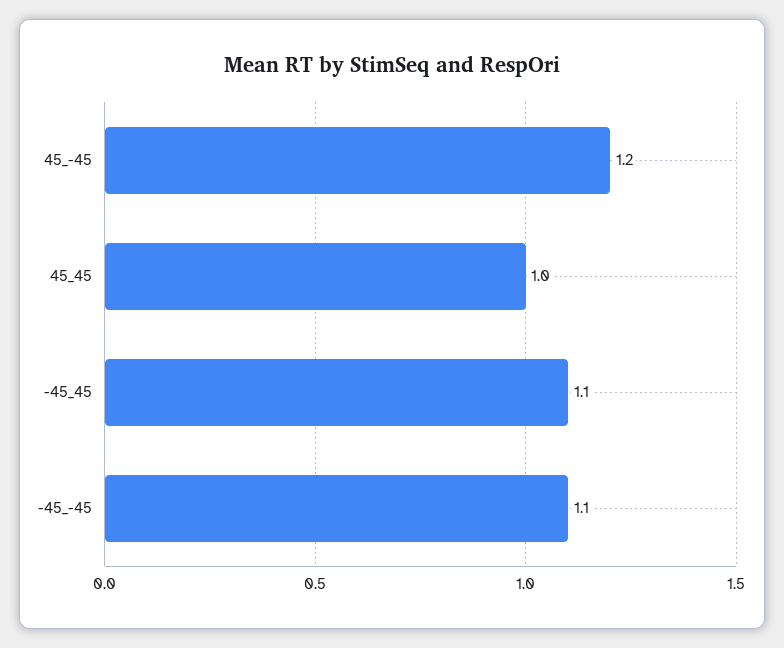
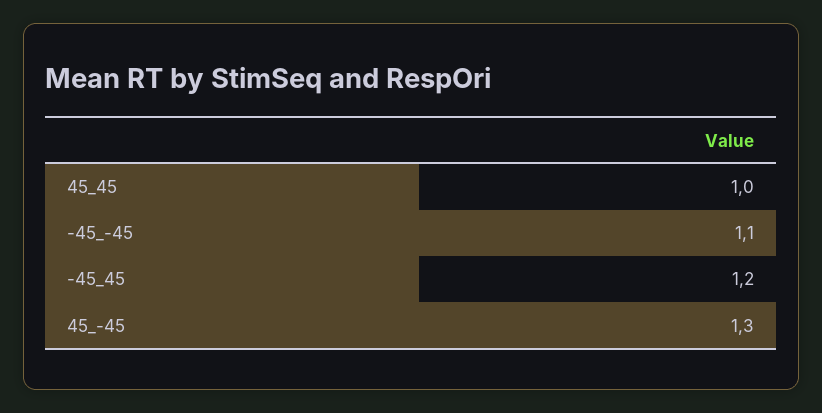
  {
-   "45_-45": 1.2,
+   "45_-45": 1.3,
    "45_45": 1,
-   "-45_45": 1.1,
+   "-45_45": 1.2,
    "-45_-45": 1.1
  }

